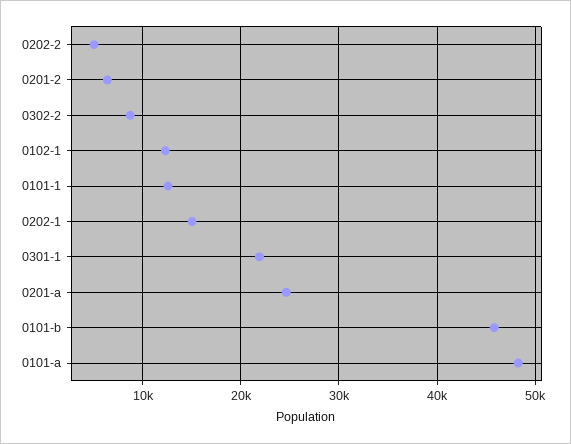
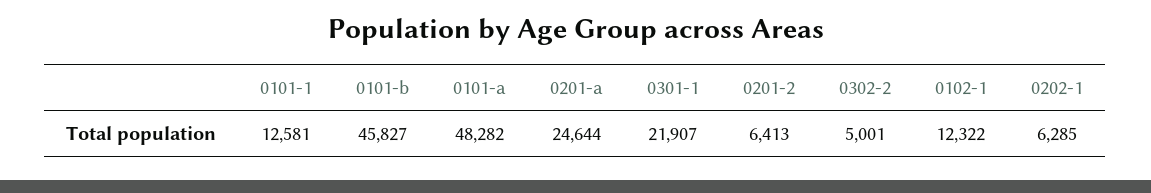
  {
-   "0202-2": 5000,
    "0201-2": 6413,
-   "0302-2": 9000,
+   "0302-2": 5001,
    "0102-1": 12322,
    "0101-1": 12581,
-   "0202-1": 15000,
+   "0202-1": 6285,
    "0301-1": 21907,
    "0201-a": 24644,
    "0101-b": 45827,
    "0101-a": 48282
  }

